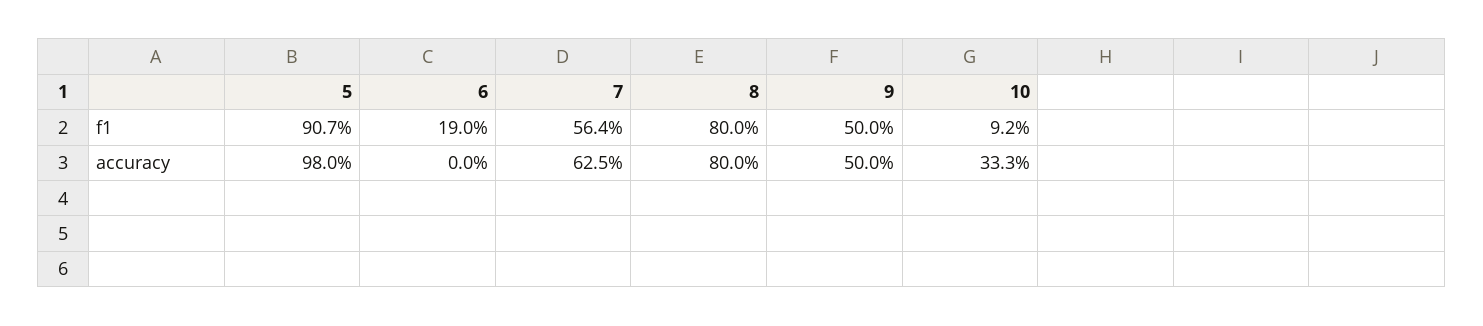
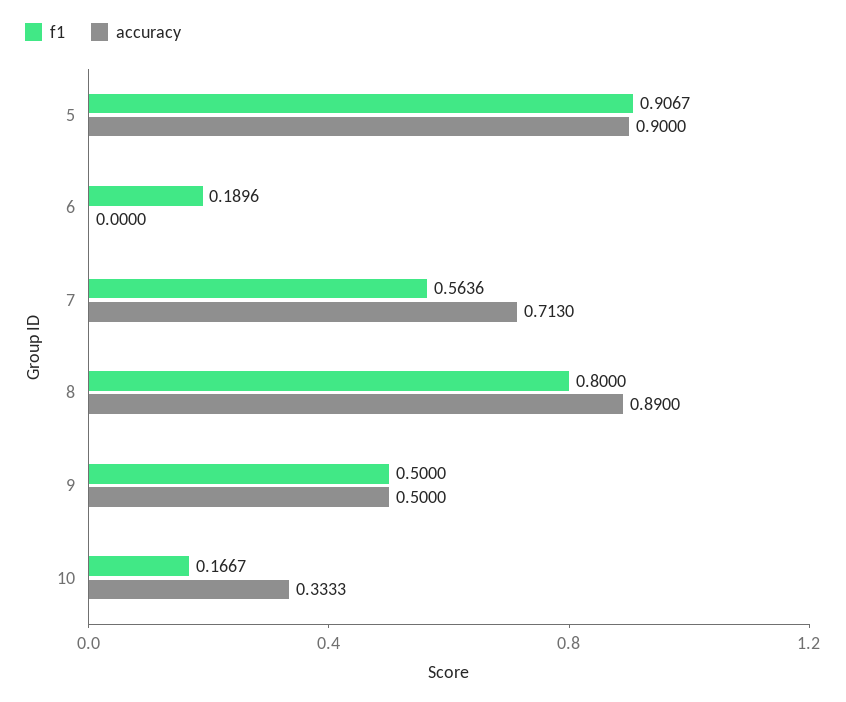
  {
    "f1": {
      "5": 0.9067,
      "6": 0.1896,
      "7": 0.5636,
      "8": 0.8,
      "9": 0.5,
-     "10": 0.092
+     "10": 0.1667
    },
    "accuracy": {
-     "5": 0.98,
+     "5": 0.9,
      "6": 0,
-     "7": 0.625,
+     "7": 0.713,
-     "8": 0.8,
+     "8": 0.89,
      "9": 0.5,
      "10": 0.3333
    }
  }

